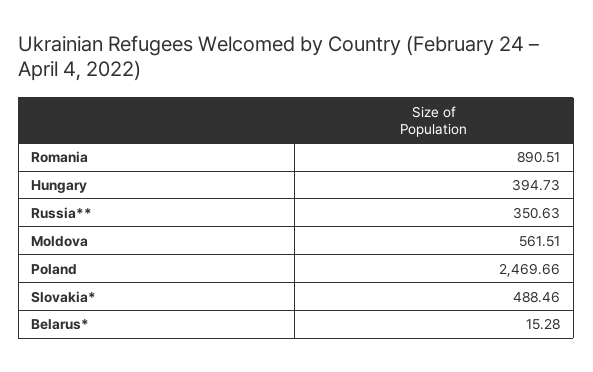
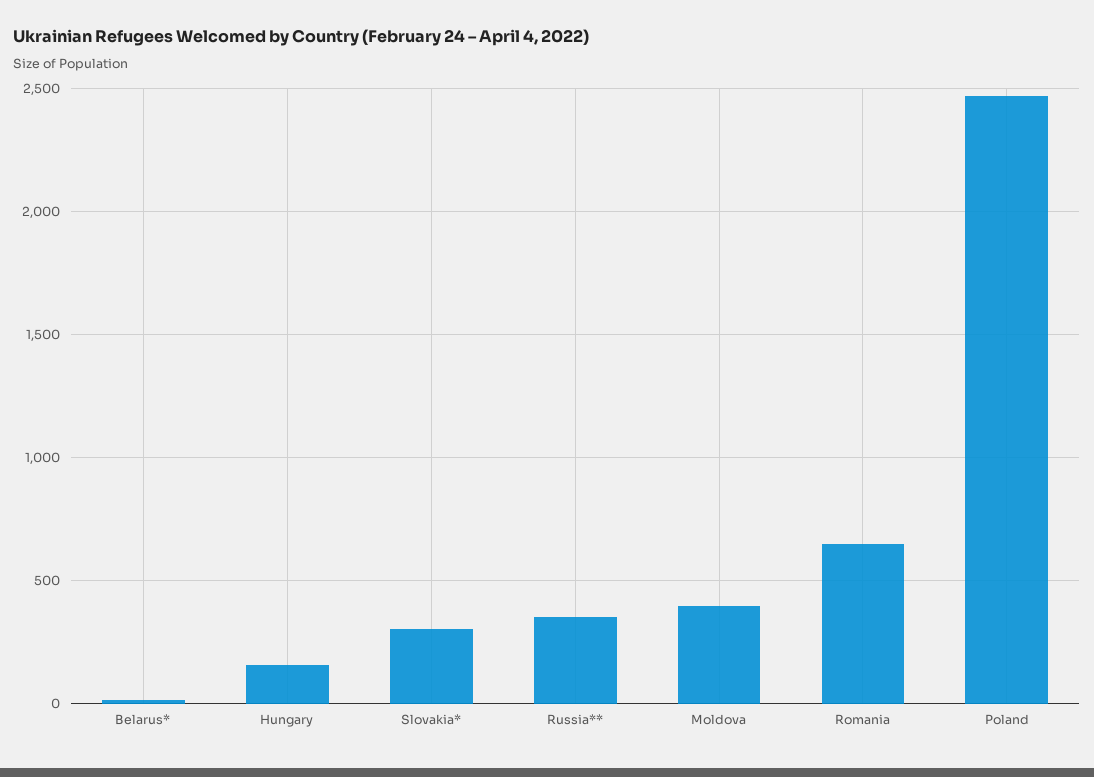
  {
-   "Romania": 890.51,
+   "Romania": 650,
-   "Hungary": 394.73,
+   "Hungary": 150,
    "Russia**": 350.63,
-   "Moldova": 561.51,
+   "Moldova": 400,
    "Poland": 2469.66,
-   "Slovakia*": 488.46,
+   "Slovakia*": 300,
    "Belarus*": 15.28
  }

